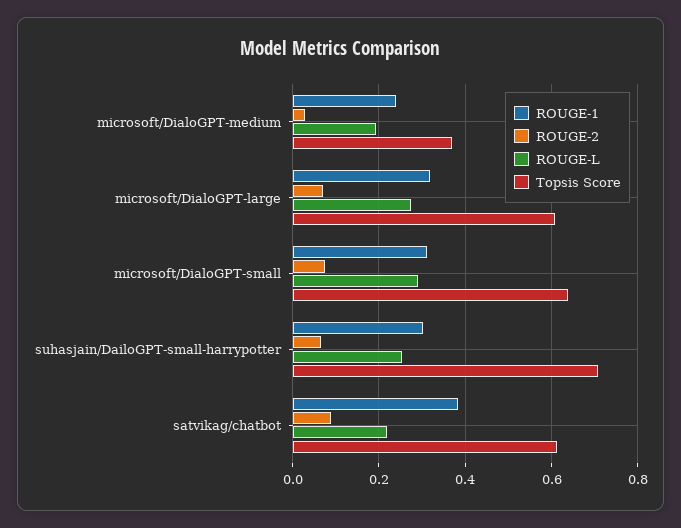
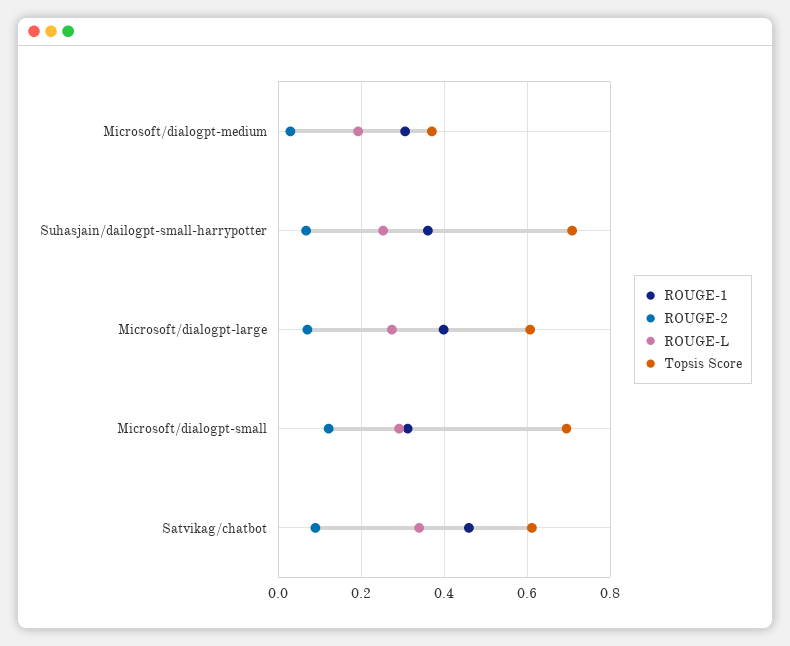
  {
    "ROUGE-1": {
-     "microsoft/DialoGPT-medium": 0.24,
+     "microsoft/DialoGPT-medium": 0.3,
-     "microsoft/DialoGPT-large": 0.32,
+     "microsoft/DialoGPT-large": 0.4,
      "microsoft/DialoGPT-small": 0.32,
-     "suhasjain/DailoGPT-small-harrypotter": 0.3,
+     "suhasjain/DailoGPT-small-harrypotter": 0.36,
-     "satvikag/chatbot": 0.38
+     "satvikag/chatbot": 0.46
    },
    "ROUGE-2": {
      "microsoft/DialoGPT-medium": 0.02,
      "microsoft/DialoGPT-large": 0.06,
-     "microsoft/DialoGPT-small": 0.08,
+     "microsoft/DialoGPT-small": 0.12,
      "suhasjain/DailoGPT-small-harrypotter": 0.06,
      "satvikag/chatbot": 0.08
    },
    "ROUGE-L": {
      "microsoft/DialoGPT-medium": 0.2,
      "microsoft/DialoGPT-large": 0.28,
      "microsoft/DialoGPT-small": 0.3,
      "suhasjain/DailoGPT-small-harrypotter": 0.26,
-     "satvikag/chatbot": 0.22
+     "satvikag/chatbot": 0.34
    },
    "Topsis Score": {
      "microsoft/DialoGPT-medium": 0.38,
      "microsoft/DialoGPT-large": 0.6,
-     "microsoft/DialoGPT-small": 0.64,
+     "microsoft/DialoGPT-small": 0.7,
      "suhasjain/DailoGPT-small-harrypotter": 0.7,
      "satvikag/chatbot": 0.62
    }
  }

